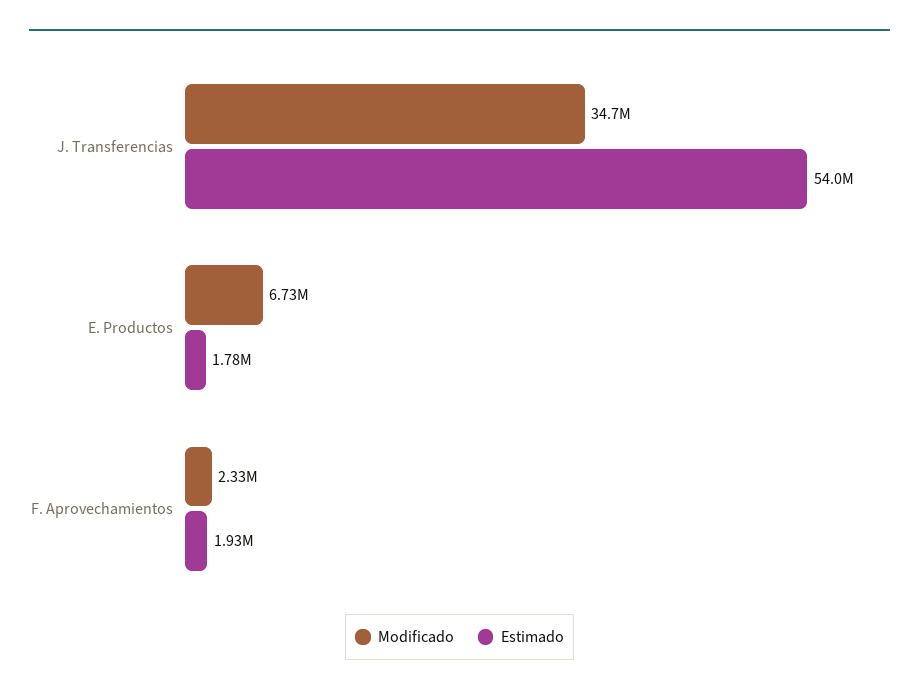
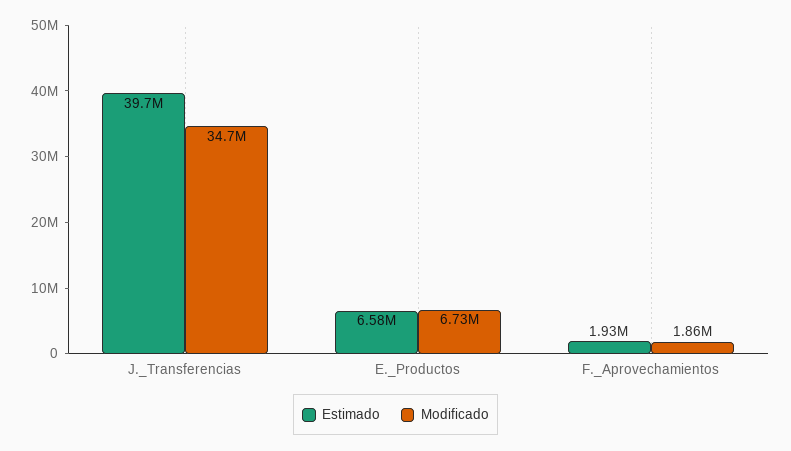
  {
    "Modificado": {
      "J. Transferencias": 34700000,
      "E. Productos": 6730000,
-     "F. Aprovechamientos": 2330000
+     "F. Aprovechamientos": 1860000
    },
    "Estimado": {
-     "J. Transferencias": 54000000,
+     "J. Transferencias": 39700000,
-     "E. Productos": 1780000,
+     "E. Productos": 6580000,
      "F. Aprovechamientos": 1930000
    }
  }

